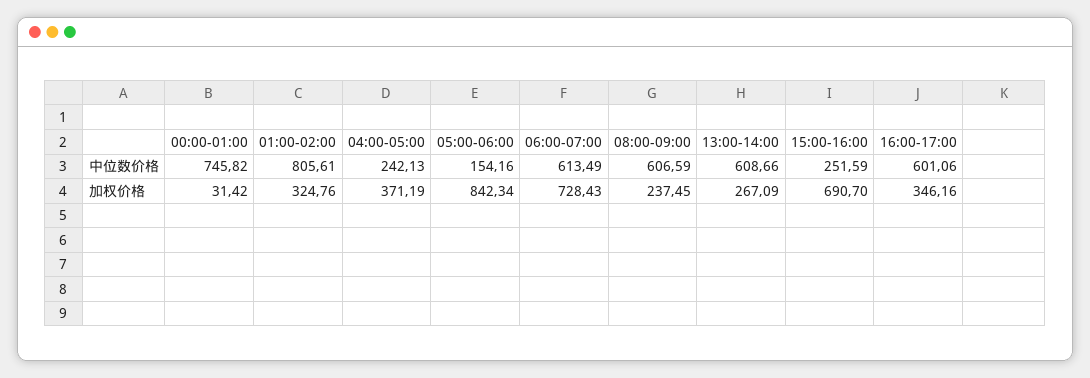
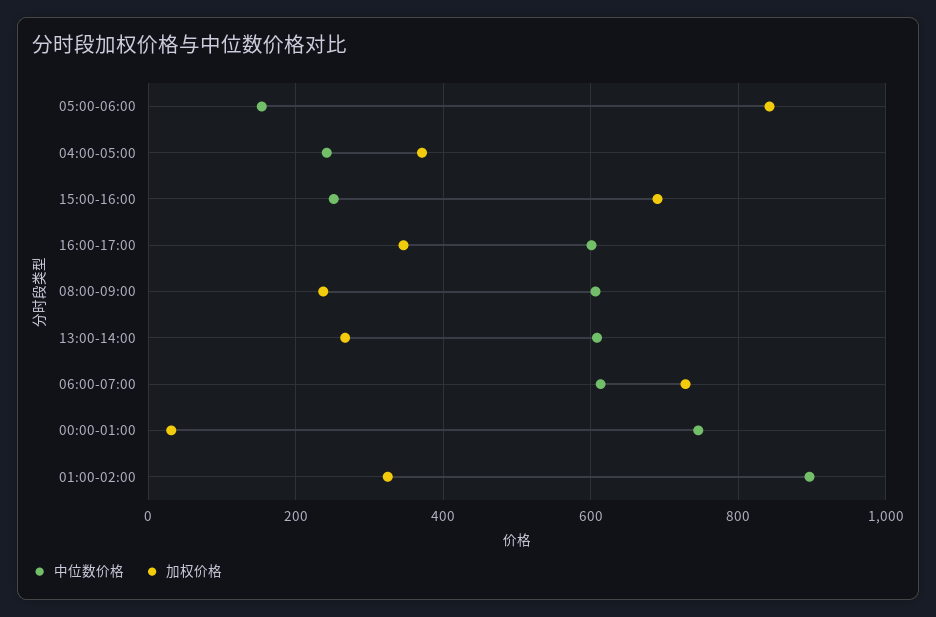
  {
    "中位数价格": {
      "00:00-01:00": 745.82,
-     "01:00-02:00": 805.61,
+     "01:00-02:00": 900,
      "04:00-05:00": 242.13,
      "05:00-06:00": 154.16,
      "06:00-07:00": 613.49,
      "08:00-09:00": 606.59,
      "13:00-14:00": 608.66,
      "15:00-16:00": 251.59,
      "16:00-17:00": 601.06
    },
    "加权价格": {
      "00:00-01:00": 31.42,
      "01:00-02:00": 324.76,
      "04:00-05:00": 371.19,
      "05:00-06:00": 842.34,
      "06:00-07:00": 728.43,
      "08:00-09:00": 237.45,
      "13:00-14:00": 267.09,
      "15:00-16:00": 690.7,
      "16:00-17:00": 346.16
    }
  }

